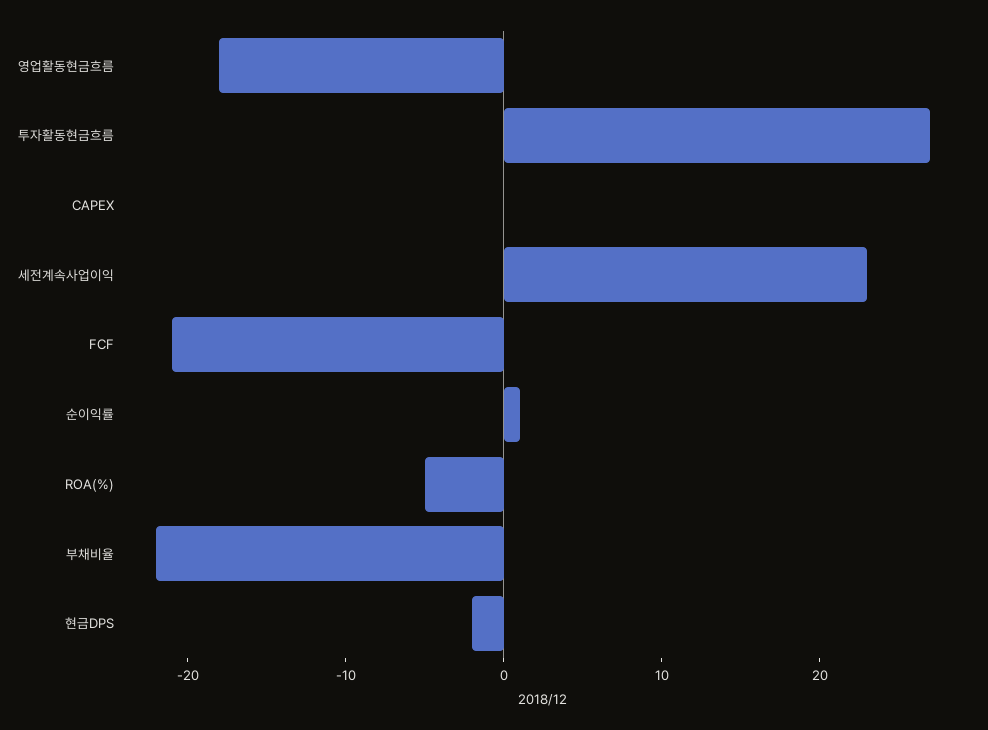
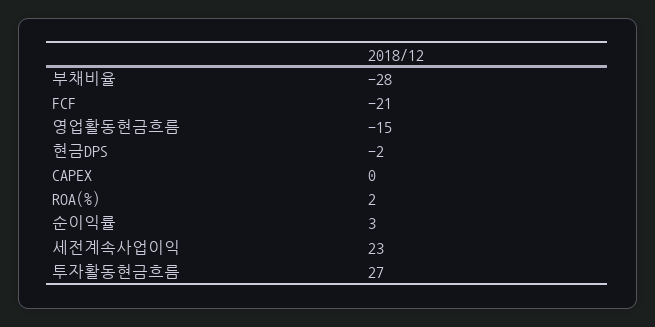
  {
-   "영업활동현금흐름": -18,
+   "영업활동현금흐름": -15,
    "투자활동현금흐름": 27,
    "CAPEX": 0,
    "세전계속사업이익": 23,
    "FCF": -21,
-   "순이익률": 1,
+   "순이익률": 3,
-   "ROA(%)": -5,
+   "ROA(%)": 2,
-   "부채비율": -22,
+   "부채비율": -28,
    "현금DPS": -2
  }

